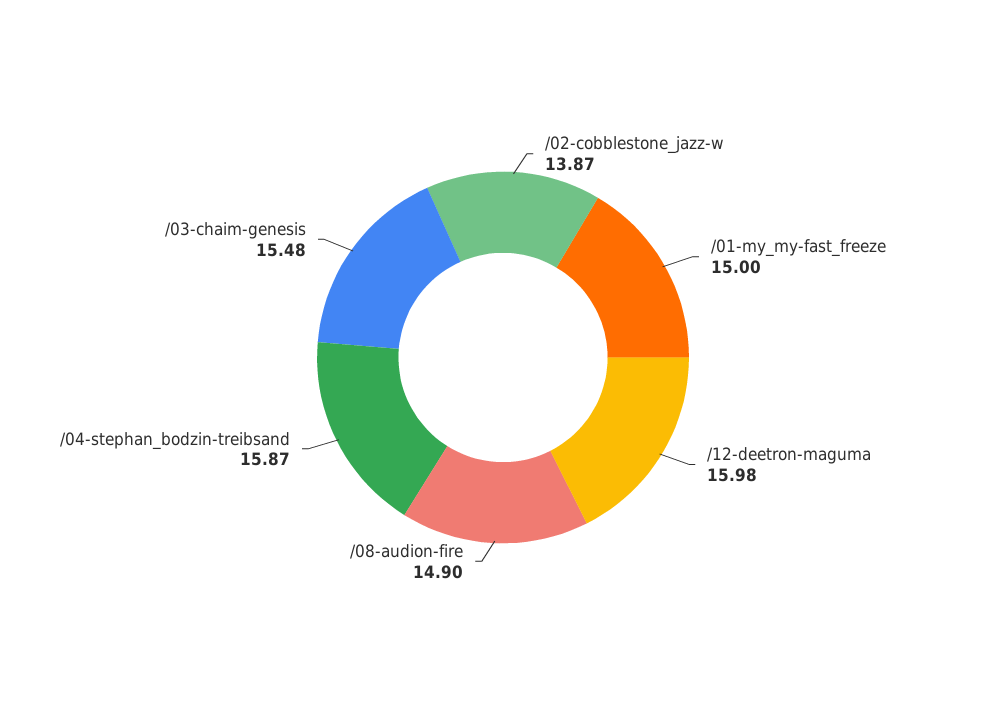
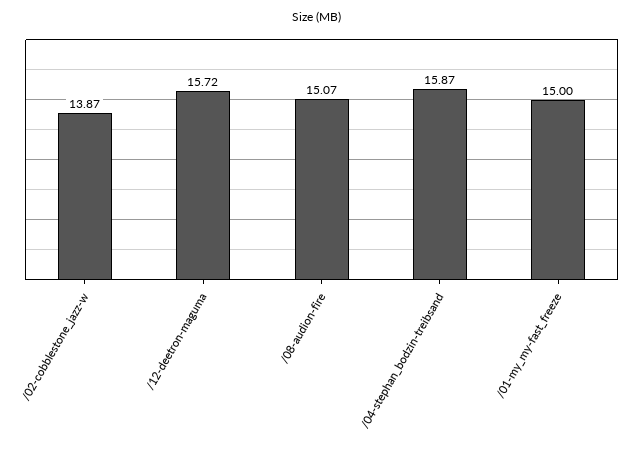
  {
    "/02-cobblestone_jazz-w": 13.87,
    "/01-my_my-fast_freeze": 15,
-   "/12-deetron-maguma": 15.98,
+   "/12-deetron-maguma": 15.72,
-   "/08-audion-fire": 14.9,
+   "/08-audion-fire": 15.07,
-   "/04-stephan_bodzin-treibsand": 15.87,
+   "/04-stephan_bodzin-treibsand": 15.87
-   "/03-chaim-genesis": 15.48
  }

